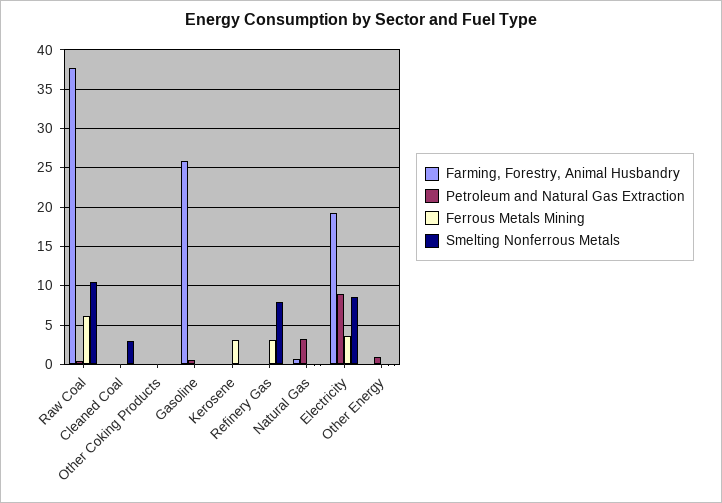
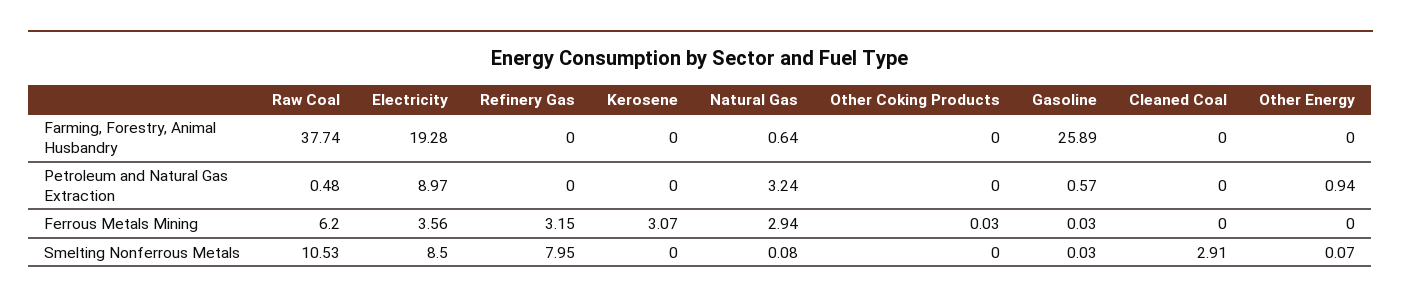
  {
    "Farming, Forestry, Animal Husbandry": {
      "Raw Coal": 37.74,
      "Cleaned Coal": 0,
      "Other Coking Products": 0,
      "Gasoline": 25.89,
      "Kerosene": 0,
      "Refinery Gas": 0,
      "Natural Gas": 0.64,
      "Electricity": 19.28,
      "Other Energy": 0
    },
    "Petroleum and Natural Gas Extraction": {
      "Raw Coal": 0.48,
      "Cleaned Coal": 0,
      "Other Coking Products": 0,
      "Gasoline": 0.57,
      "Kerosene": 0,
      "Refinery Gas": 0,
      "Natural Gas": 3.24,
      "Electricity": 8.97,
      "Other Energy": 0.94
    },
    "Ferrous Metals Mining": {
      "Raw Coal": 6.2,
      "Cleaned Coal": 0,
      "Other Coking Products": 0.03,
      "Gasoline": 0.03,
      "Kerosene": 3.07,
      "Refinery Gas": 3.15,
-     "Natural Gas": 0,
+     "Natural Gas": 2.94,
      "Electricity": 3.56,
      "Other Energy": 0
    },
    "Smelting Nonferrous Metals": {
      "Raw Coal": 10.53,
      "Cleaned Coal": 2.91,
      "Other Coking Products": 0,
      "Gasoline": 0.03,
      "Kerosene": 0,
      "Refinery Gas": 7.95,
      "Natural Gas": 0.08,
      "Electricity": 8.5,
      "Other Energy": 0.07
    }
  }

